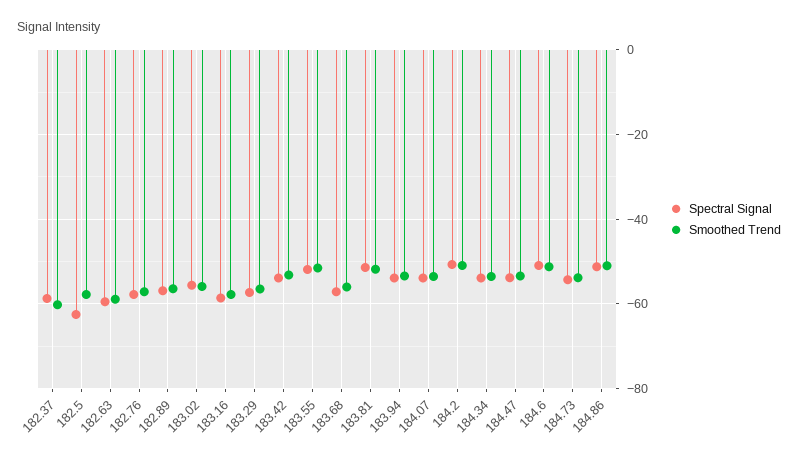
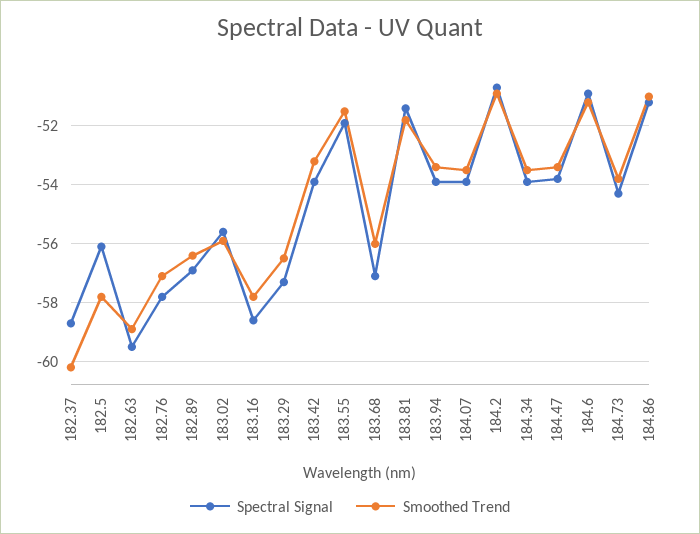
  {
    "Spectral Signal": {
      "182.37": -58.5,
-     "182.5": -62,
+     "182.5": -56,
      "182.63": -59.5,
      "182.76": -58,
      "182.89": -57,
      "183.02": -55.5,
      "183.16": -58.5,
      "183.29": -57.5,
      "183.42": -54,
      "183.55": -52,
      "183.68": -57,
      "183.81": -51.5,
      "183.94": -54,
      "184.07": -54,
      "184.2": -50.5,
      "184.34": -54,
      "184.47": -54,
      "184.6": -51,
      "184.73": -54.5,
      "184.86": -51
    },
    "Smoothed Trend": {
      "182.37": -60,
      "182.5": -58,
      "182.63": -59,
      "182.76": -57,
      "182.89": -56.5,
      "183.02": -56,
      "183.16": -58,
      "183.29": -56.5,
      "183.42": -53,
      "183.55": -51.5,
      "183.68": -56,
      "183.81": -52,
      "183.94": -53.5,
      "184.07": -53.5,
      "184.2": -51,
      "184.34": -53.5,
      "184.47": -53.5,
      "184.6": -51,
      "184.73": -54,
      "184.86": -51
    }
  }

